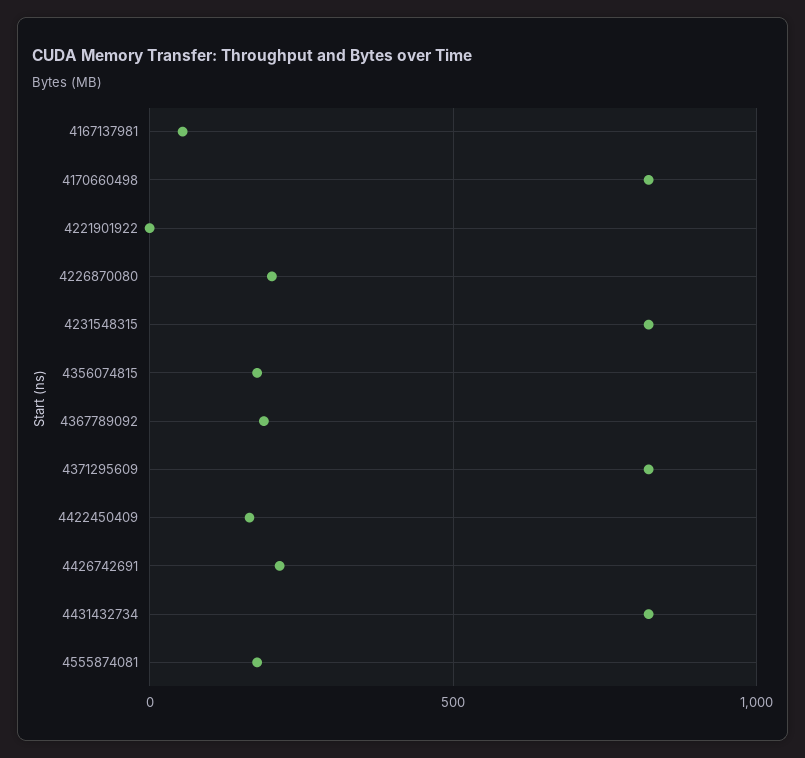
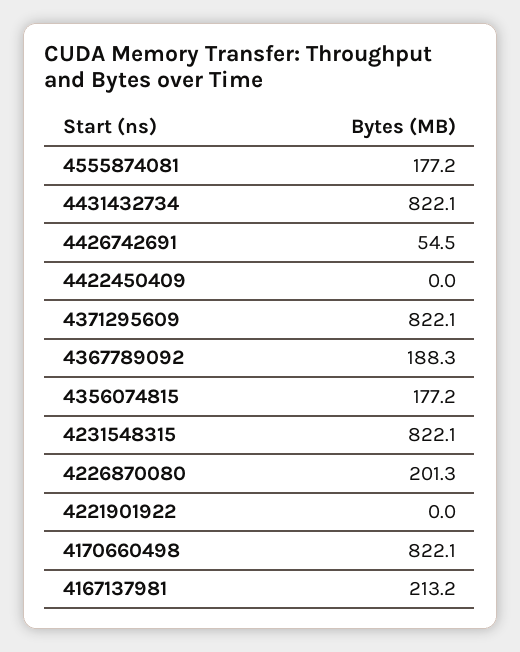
  {
-   "4167137981": 50,
+   "4167137981": 213.2,
    "4170660498": 822.1,
    "4221901922": 0,
    "4226870080": 201.3,
    "4231548315": 822.1,
    "4356074815": 177.2,
    "4367789092": 188.3,
    "4371295609": 822.1,
-   "4422450409": 150,
+   "4422450409": 0,
-   "4426742691": 200,
+   "4426742691": 54.5,
    "4431432734": 822.1,
    "4555874081": 177.2
  }

